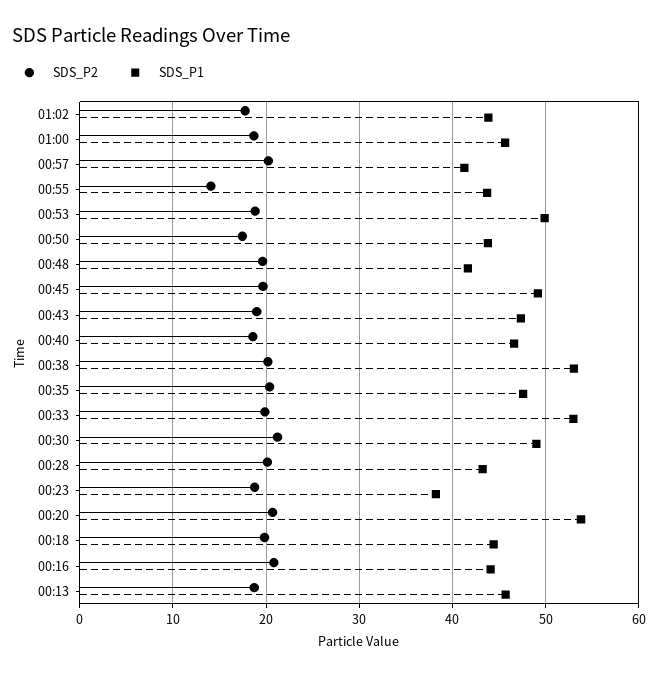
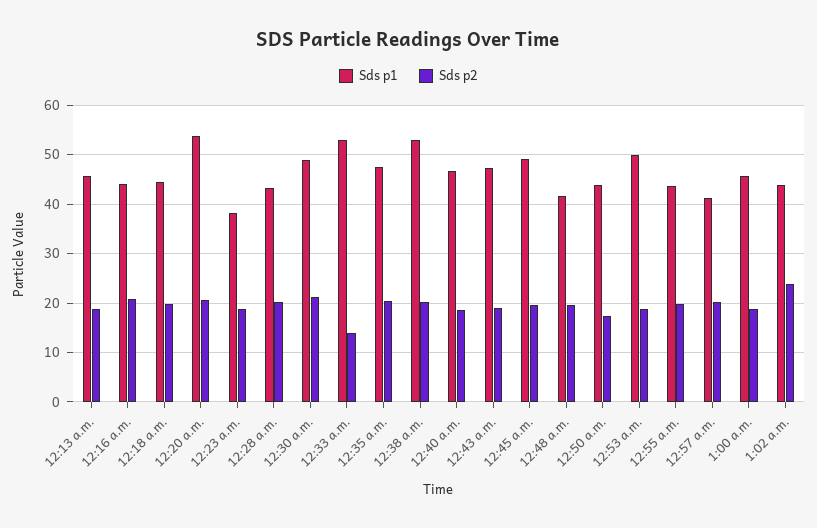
  {
    "SDS_P2": {
-     "01:02": 18,
+     "01:02": 24,
      "01:00": 19,
      "00:57": 20,
-     "00:55": 14,
+     "00:55": 20,
      "00:53": 19,
      "00:50": 17,
      "00:48": 20,
      "00:45": 20,
      "00:43": 19,
      "00:40": 19,
      "00:38": 20,
      "00:35": 20,
-     "00:33": 20,
+     "00:33": 14,
      "00:30": 21,
      "00:28": 20,
      "00:23": 19,
      "00:20": 21,
      "00:18": 20,
      "00:16": 21,
      "00:13": 19
    },
    "SDS_P1": {
      "01:02": 44,
      "01:00": 46,
      "00:57": 41,
      "00:55": 44,
      "00:53": 50,
      "00:50": 44,
      "00:48": 42,
      "00:45": 49,
      "00:43": 47,
      "00:40": 47,
      "00:38": 53,
      "00:35": 48,
      "00:33": 53,
      "00:30": 49,
      "00:28": 43,
      "00:23": 38,
      "00:20": 54,
      "00:18": 44,
      "00:16": 44,
      "00:13": 46
    }
  }

